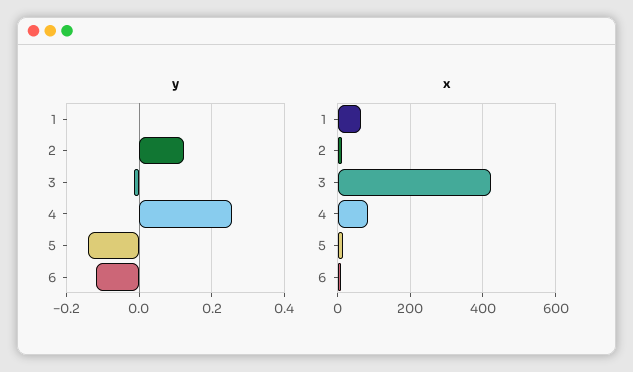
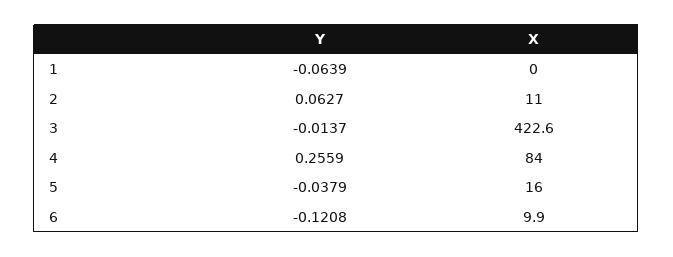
  {
    "y": {
-     "1": 0,
+     "1": -0.0639,
-     "2": 0.12,
+     "2": 0.0627,
      "3": -0.0137,
      "4": 0.2559,
-     "5": -0.14,
+     "5": -0.0379,
      "6": -0.1208
    },
    "x": {
-     "1": 60,
+     "1": 0,
      "2": 11,
      "3": 422.6,
      "4": 84,
      "5": 16,
      "6": 9.9
    }
  }

